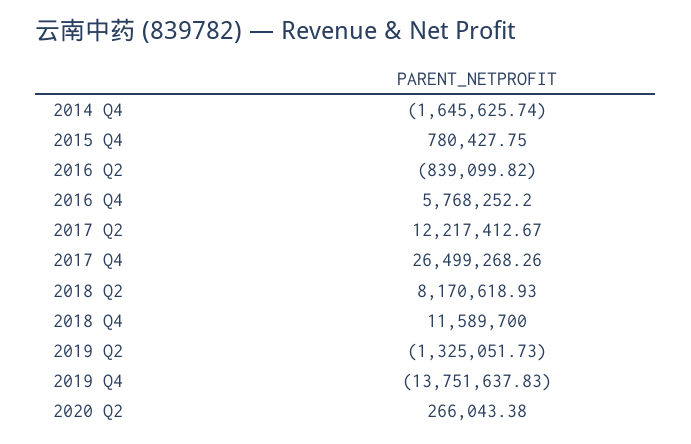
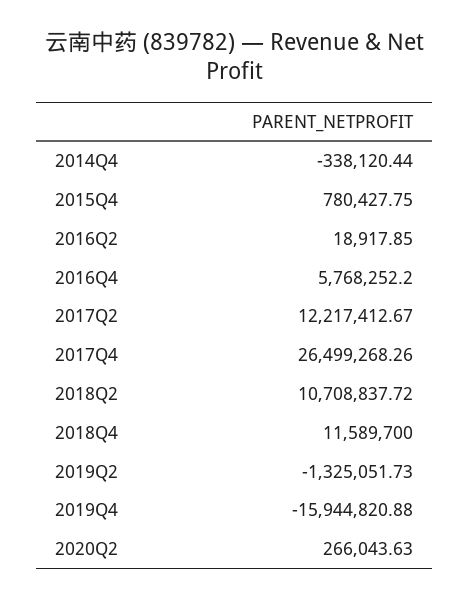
  {
-   "2014 Q4": -1645625.74,
+   "2014 Q4": -338120.44,
    "2015 Q4": 780427.75,
-   "2016 Q2": -839099.82,
+   "2016 Q2": 18917.85,
    "2016 Q4": 5768252.2,
    "2017 Q2": 12217412.67,
    "2017 Q4": 26499268.26,
-   "2018 Q2": 8170618.93,
+   "2018 Q2": 10708837.72,
    "2018 Q4": 11589700,
    "2019 Q2": -1325051.73,
-   "2019 Q4": -13751637.83,
+   "2019 Q4": -15944820.88,
-   "2020 Q2": 266043.38
+   "2020 Q2": 266043.63
  }

